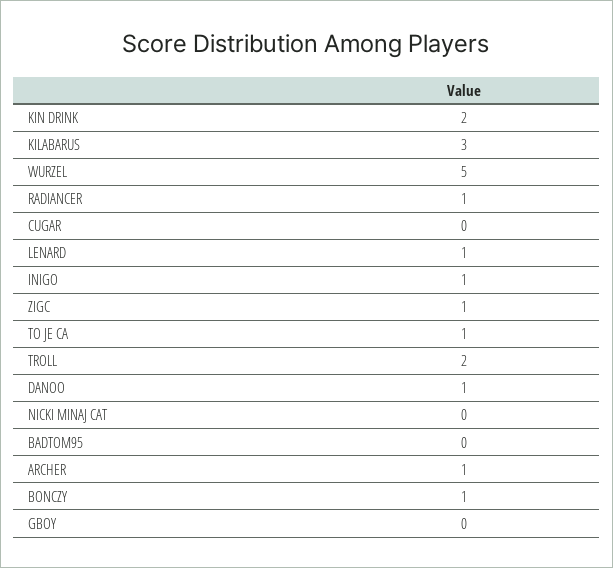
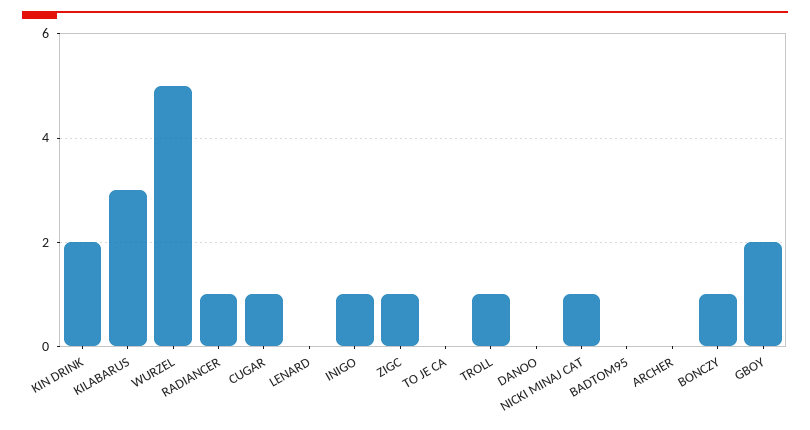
  {
    "KIN DRINK": 2,
    "KILABARUS": 3,
    "WURZEL": 5,
    "RADIANCER": 1,
-   "CUGAR": 0,
+   "CUGAR": 1,
-   "LENARD": 1,
+   "LENARD": 0,
    "INIGO": 1,
    "ZIGC": 1,
-   "TO JE CA": 1,
+   "TO JE CA": 0,
-   "TROLL": 2,
+   "TROLL": 1,
-   "DANOO": 1,
+   "DANOO": 0,
-   "NICKI MINAJ CAT": 0,
+   "NICKI MINAJ CAT": 1,
    "BADTOM95": 0,
-   "ARCHER": 1,
+   "ARCHER": 0,
    "BONCZY": 1,
-   "GBOY": 0
+   "GBOY": 2
  }

